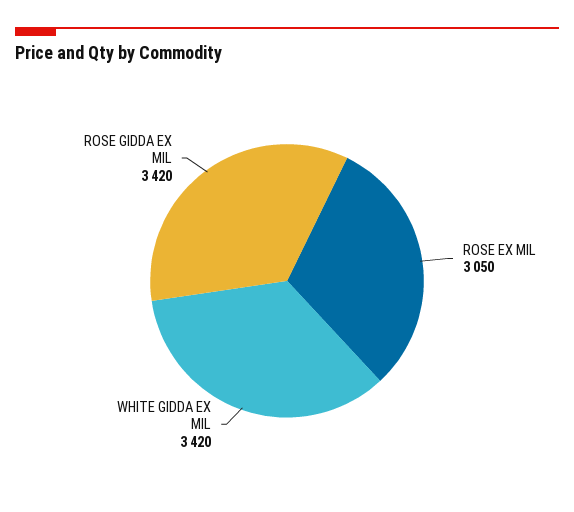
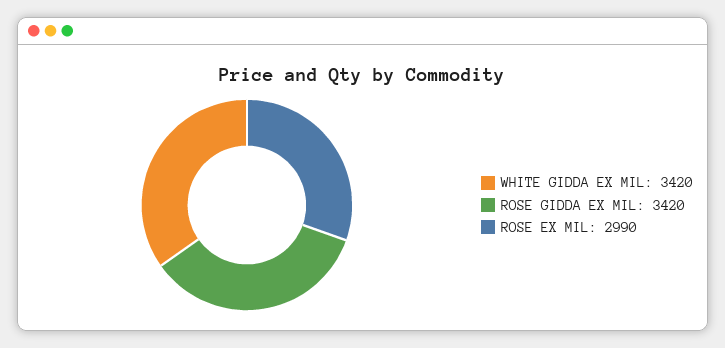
  {
-   "ROSE EX MIL": 3050,
+   "ROSE EX MIL": 2990,
    "WHITE GIDDA EX MIL": 3420,
    "ROSE GIDDA EX MIL": 3420
  }

